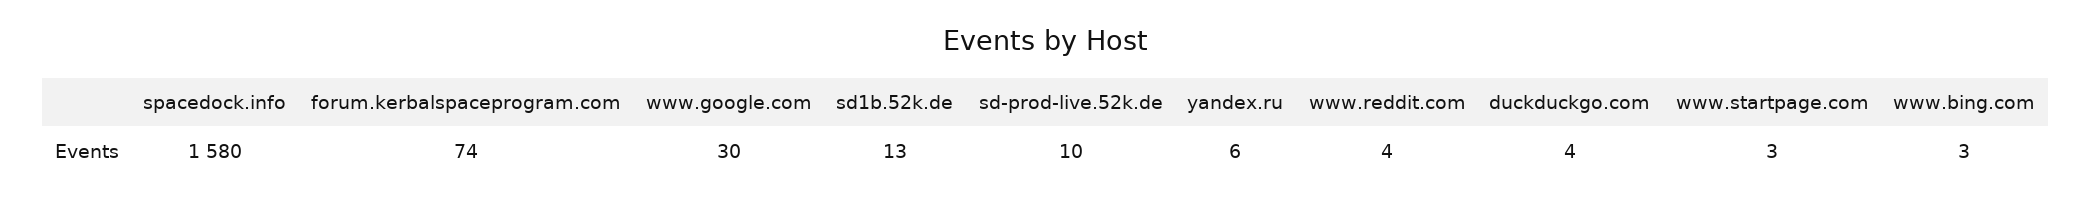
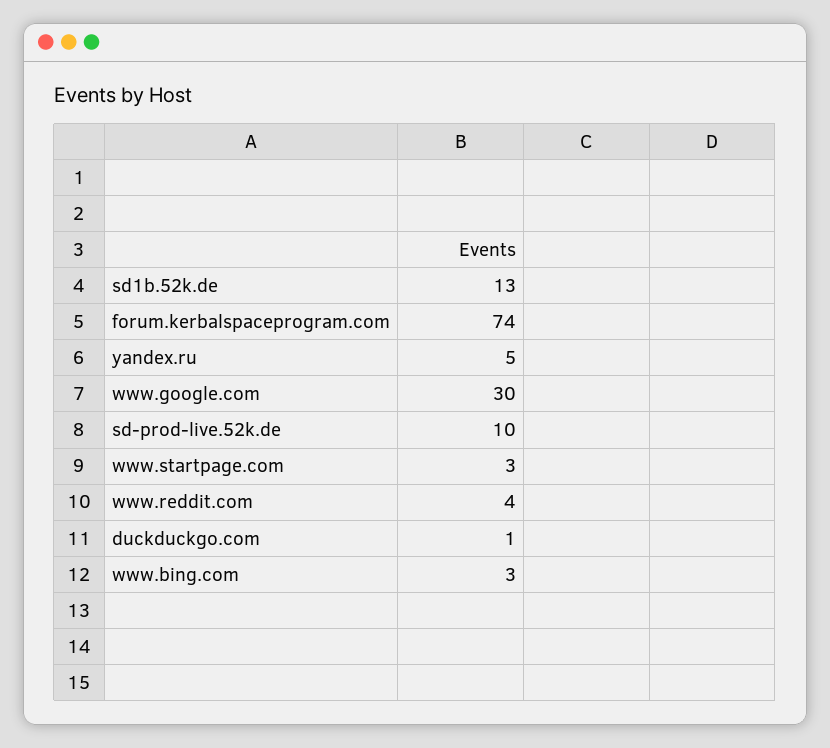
  {
-   "spacedock.info": 1580,
    "forum.kerbalspaceprogram.com": 74,
    "www.google.com": 30,
    "sd1b.52k.de": 13,
    "sd-prod-live.52k.de": 10,
-   "yandex.ru": 6,
+   "yandex.ru": 5,
    "www.reddit.com": 4,
-   "duckduckgo.com": 4,
+   "duckduckgo.com": 1,
    "www.startpage.com": 3,
    "www.bing.com": 3
  }

